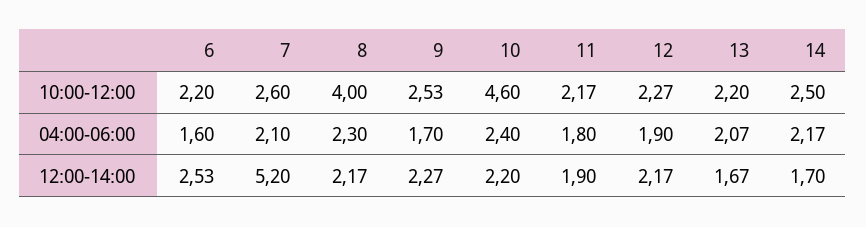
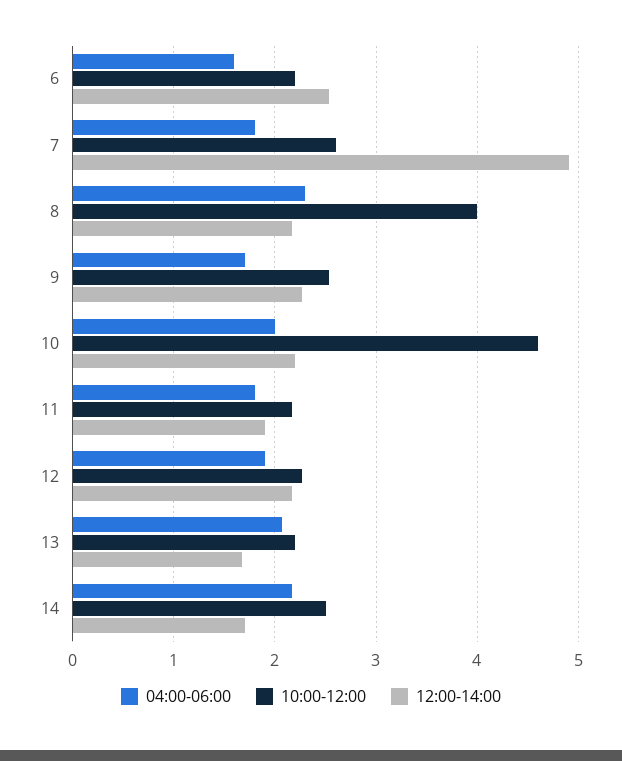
  {
    "10:00-12:00": {
      "6": 2.2,
      "7": 2.6,
      "8": 4,
      "9": 2.53,
      "10": 4.6,
      "11": 2.17,
      "12": 2.27,
      "13": 2.2,
      "14": 2.5
    },
    "04:00-06:00": {
      "6": 1.6,
-     "7": 2.1,
+     "7": 1.8,
      "8": 2.3,
      "9": 1.7,
-     "10": 2.4,
+     "10": 2,
      "11": 1.8,
      "12": 1.9,
      "13": 2.07,
      "14": 2.17
    },
    "12:00-14:00": {
      "6": 2.53,
-     "7": 5.2,
+     "7": 4.9,
      "8": 2.17,
      "9": 2.27,
      "10": 2.2,
      "11": 1.9,
      "12": 2.17,
      "13": 1.67,
      "14": 1.7
    }
  }

